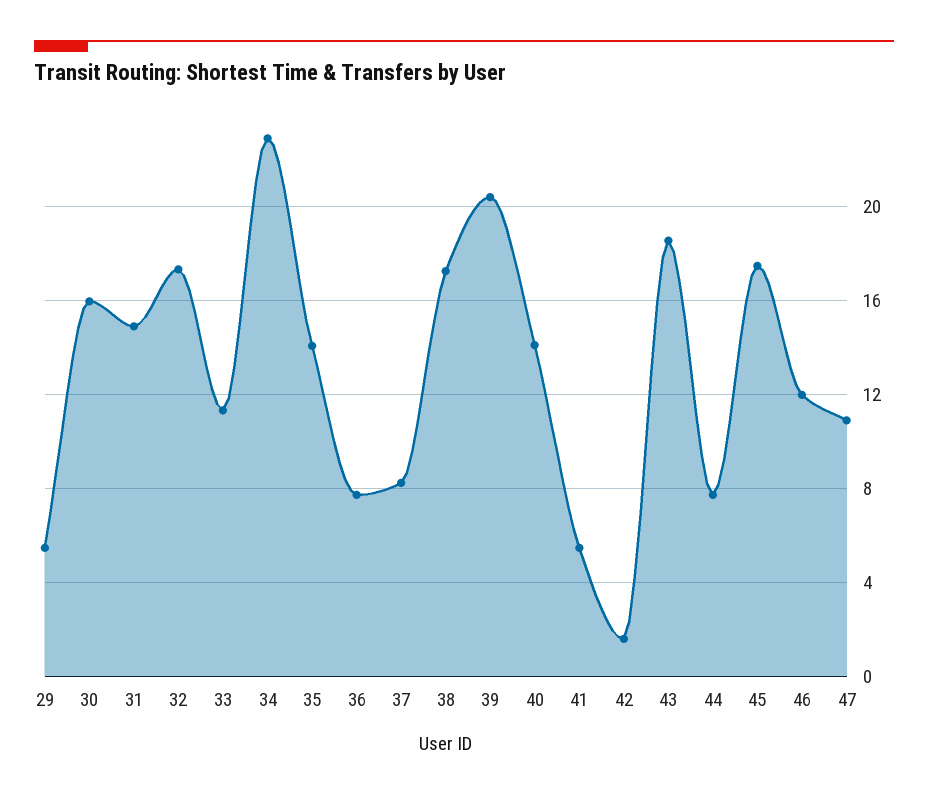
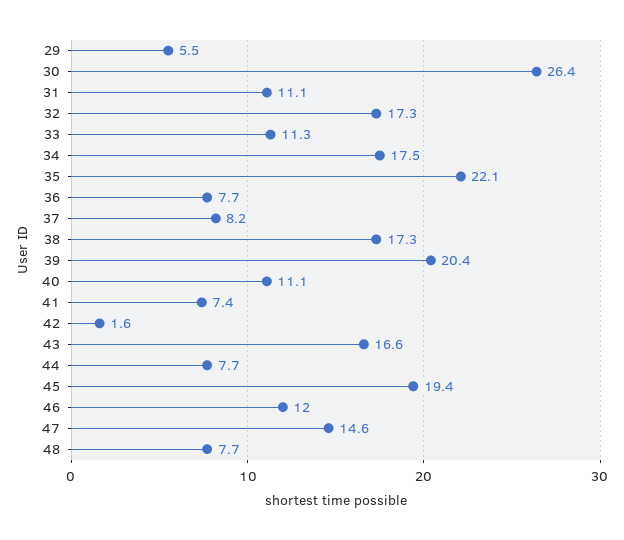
  {
    "29": 5.5,
-   "30": 16,
+   "30": 26.4,
-   "31": 15,
+   "31": 11.1,
    "32": 17.3,
    "33": 11.3,
-   "34": 23,
+   "34": 17.5,
-   "35": 14,
+   "35": 22.1,
    "36": 7.7,
    "37": 8.2,
    "38": 17.3,
    "39": 20.4,
-   "40": 14,
+   "40": 11.1,
-   "41": 5.5,
+   "41": 7.4,
    "42": 1.6,
-   "43": 18.5,
+   "43": 16.6,
    "44": 7.7,
-   "45": 17.5,
+   "45": 19.4,
    "46": 12,
-   "47": 11
+   "47": 14.6,
+   "48": 7.7
  }

